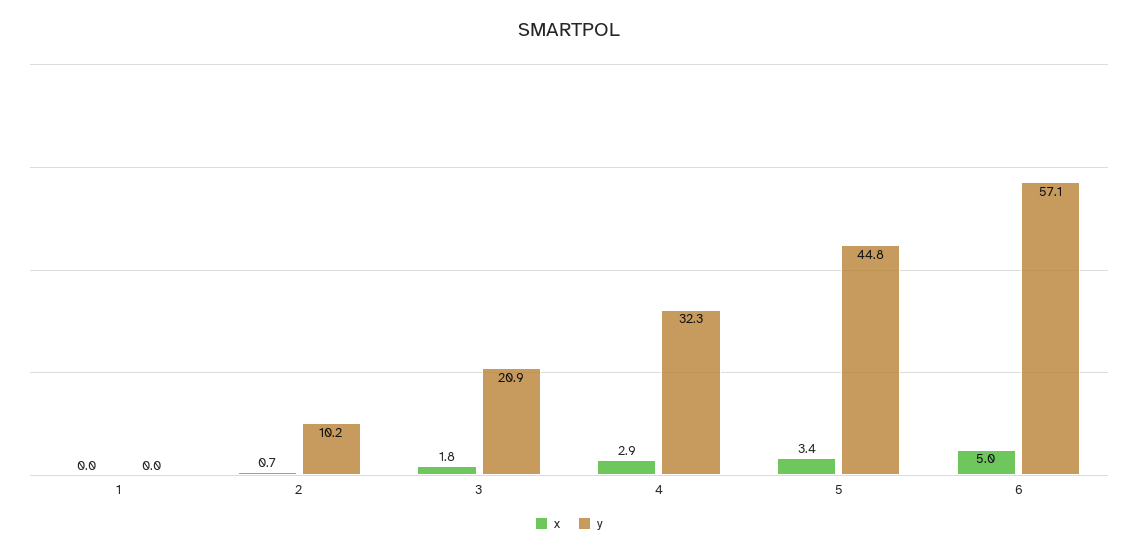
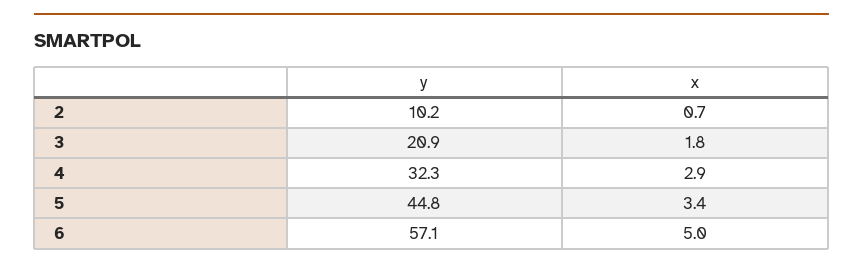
  {
    "x": {
-     "1": 0,
      "2": 0.7,
      "3": 1.8,
      "4": 2.9,
      "5": 3.4,
      "6": 5
    },
    "y": {
-     "1": 0,
      "2": 10.2,
      "3": 20.9,
      "4": 32.3,
      "5": 44.8,
      "6": 57.1
    }
  }

